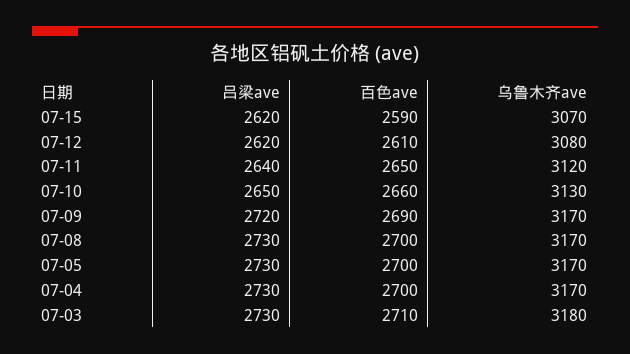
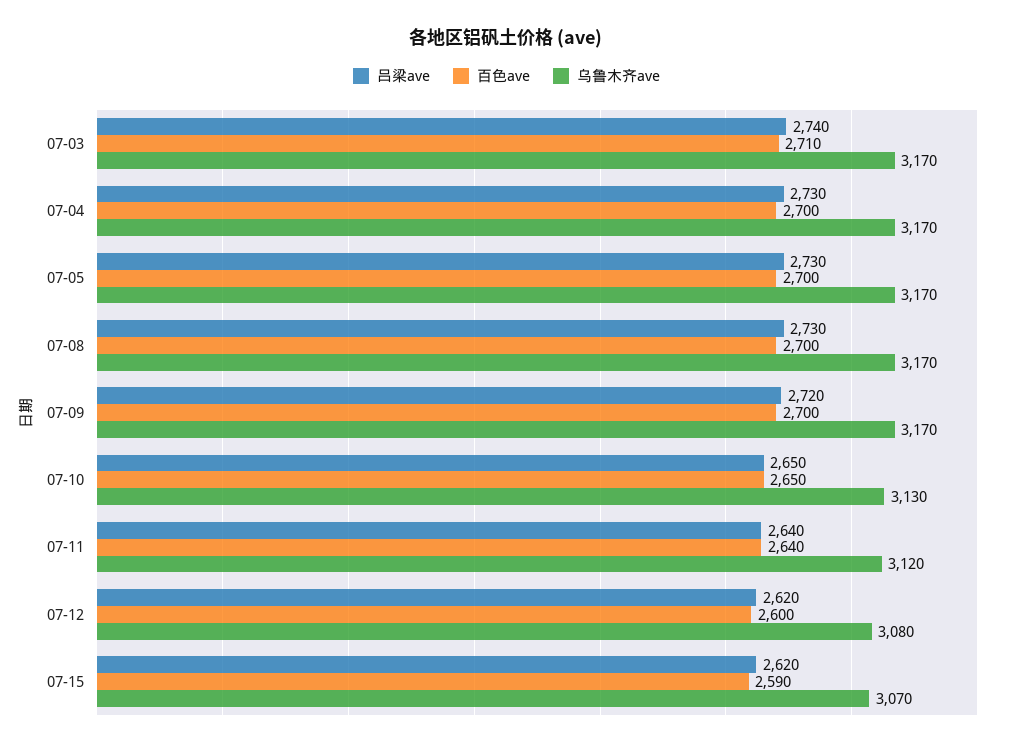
  {
    "吕梁ave": {
      "07-15": 2620,
      "07-12": 2620,
      "07-11": 2640,
      "07-10": 2650,
      "07-09": 2720,
      "07-08": 2730,
      "07-05": 2730,
      "07-04": 2730,
-     "07-03": 2730
+     "07-03": 2740
    },
    "百色ave": {
      "07-15": 2590,
-     "07-12": 2610,
+     "07-12": 2600,
-     "07-11": 2650,
+     "07-11": 2640,
-     "07-10": 2660,
+     "07-10": 2650,
-     "07-09": 2690,
+     "07-09": 2700,
      "07-08": 2700,
      "07-05": 2700,
      "07-04": 2700,
      "07-03": 2710
    },
    "乌鲁木齐ave": {
      "07-15": 3070,
      "07-12": 3080,
      "07-11": 3120,
      "07-10": 3130,
      "07-09": 3170,
      "07-08": 3170,
      "07-05": 3170,
      "07-04": 3170,
-     "07-03": 3180
+     "07-03": 3170
    }
  }

